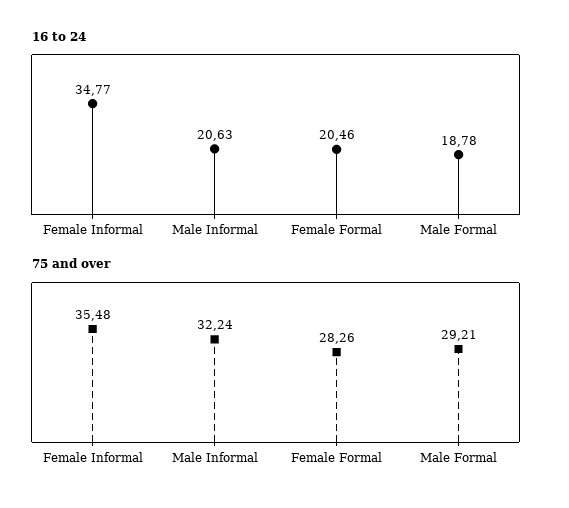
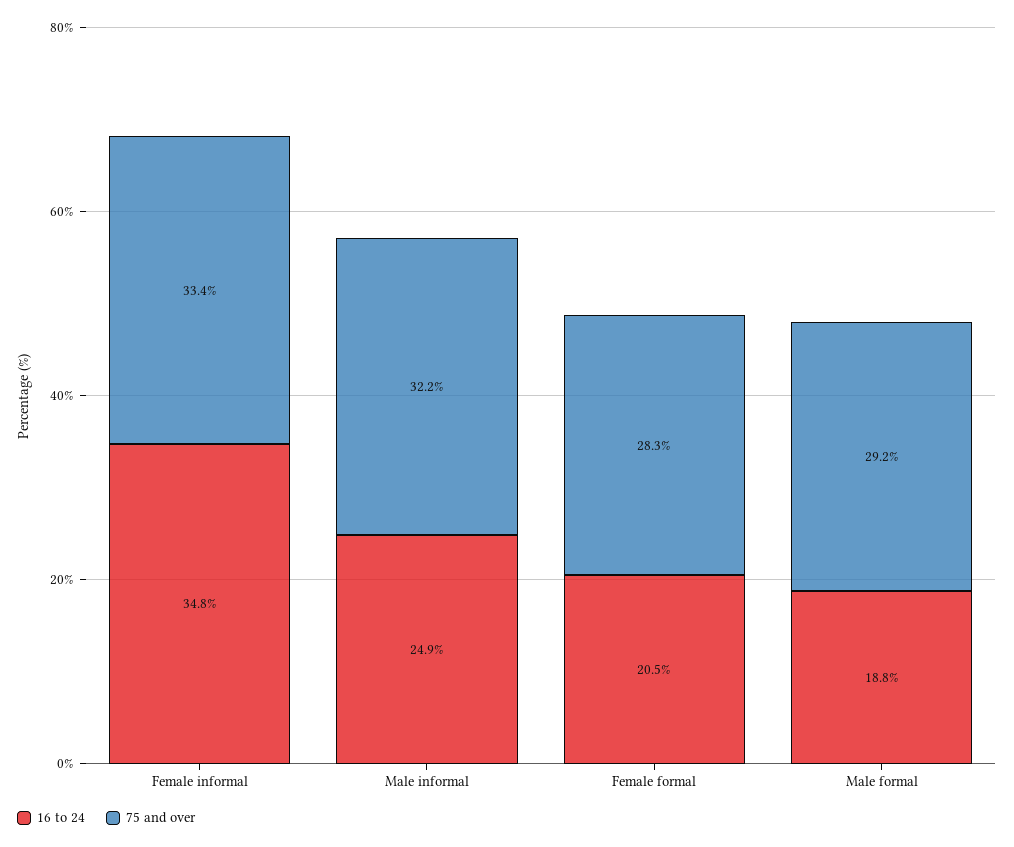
  {
    "16 to 24": {
      "Female Informal": 34.77,
-     "Male Informal": 20.63,
+     "Male Informal": 24.9,
      "Female Formal": 20.46,
      "Male Formal": 18.78
    },
    "75 and over": {
-     "Female Informal": 35.48,
+     "Female Informal": 33.4,
      "Male Informal": 32.24,
      "Female Formal": 28.26,
      "Male Formal": 29.21
    }
  }

